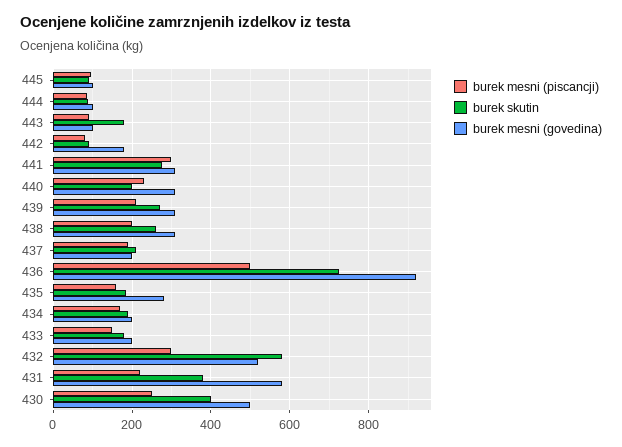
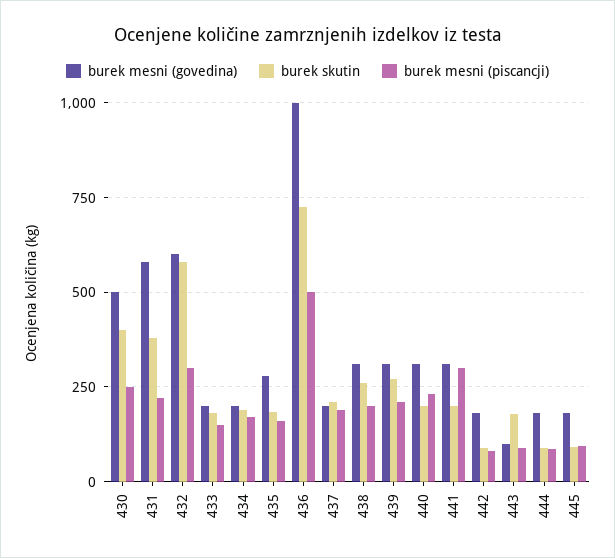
  {
    "burek mesni (piscancji)": {
      "445": 100,
      "444": 80,
      "443": 100,
      "442": 80,
      "441": 300,
      "440": 240,
      "439": 220,
      "438": 200,
      "437": 200,
      "436": 500,
      "435": 160,
      "434": 180,
      "433": 160,
      "432": 300,
      "431": 220,
      "430": 260
    },
    "burek skutin": {
      "445": 100,
      "444": 80,
      "443": 180,
      "442": 100,
-     "441": 280,
+     "441": 200,
      "440": 200,
      "439": 280,
      "438": 260,
      "437": 220,
      "436": 720,
      "435": 180,
      "434": 200,
      "433": 180,
      "432": 580,
      "431": 380,
      "430": 400
    },
    "burek mesni (govedina)": {
-     "445": 100,
+     "445": 175,
-     "444": 100,
+     "444": 175,
      "443": 100,
      "442": 180,
      "441": 320,
      "440": 320,
      "439": 320,
      "438": 320,
      "437": 200,
-     "436": 920,
+     "436": 1000,
      "435": 280,
      "434": 200,
      "433": 200,
-     "432": 520,
+     "432": 600,
      "431": 580,
      "430": 500
    }
  }

